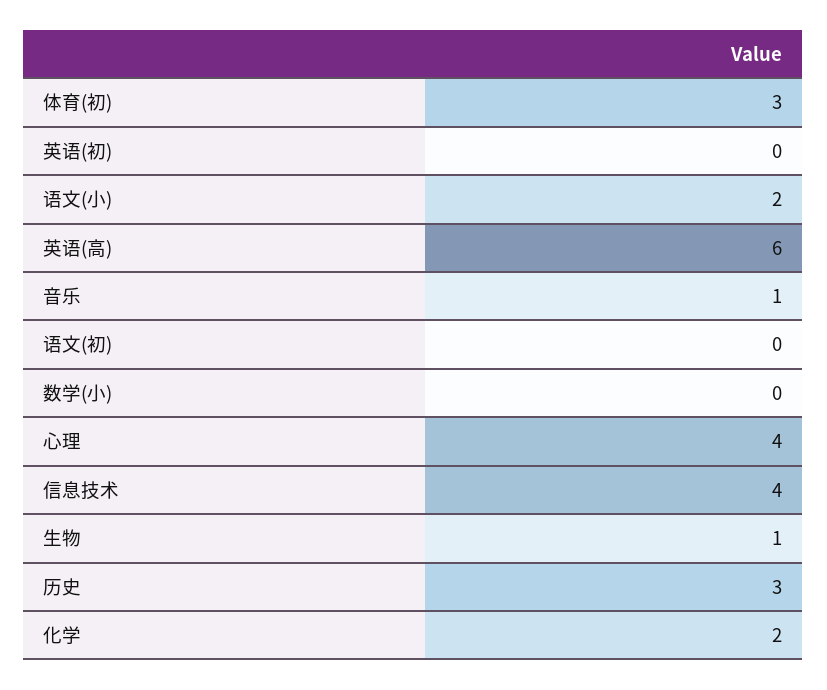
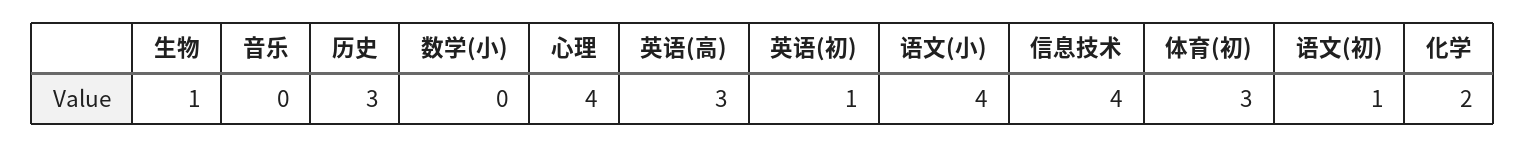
  {
    "体育(初)": 3,
-   "英语(初)": 0,
+   "英语(初)": 1,
-   "语文(小)": 2,
+   "语文(小)": 4,
-   "英语(高)": 6,
+   "英语(高)": 3,
-   "音乐": 1,
+   "音乐": 0,
-   "语文(初)": 0,
+   "语文(初)": 1,
    "数学(小)": 0,
    "心理": 4,
    "信息技术": 4,
    "生物": 1,
    "历史": 3,
    "化学": 2
  }

